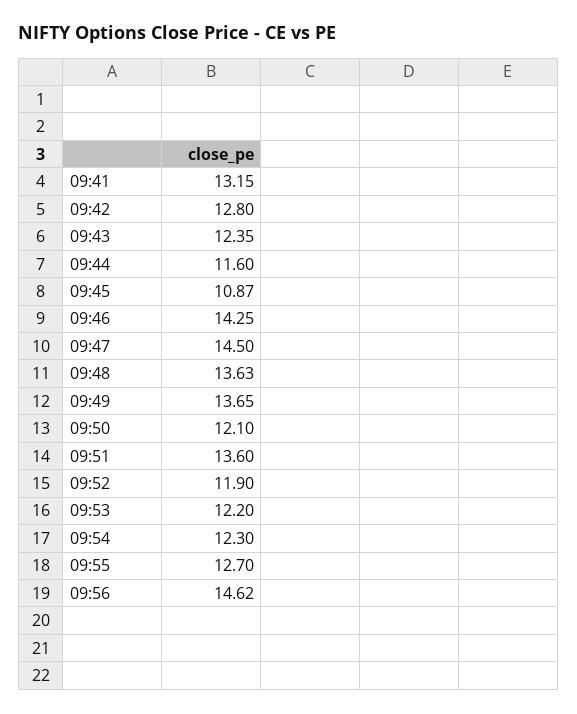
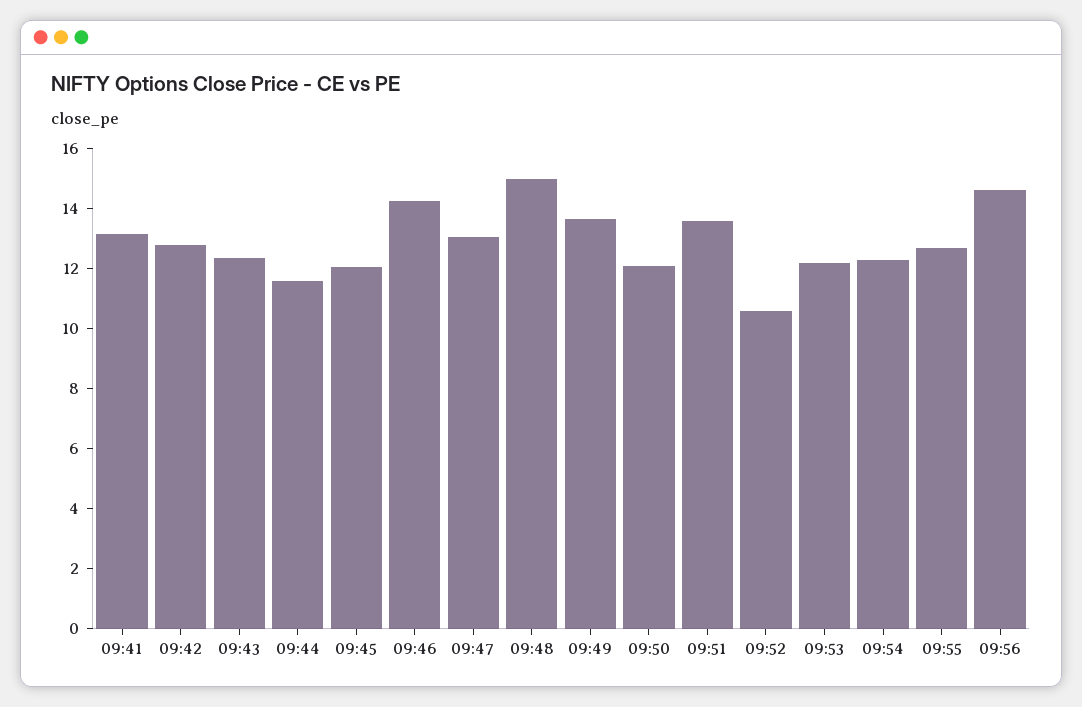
  {
    "09:41": 13.15,
    "09:42": 12.8,
    "09:43": 12.35,
    "09:44": 11.6,
-   "09:45": 10.87,
+   "09:45": 12,
    "09:46": 14.25,
-   "09:47": 14.5,
+   "09:47": 13,
-   "09:48": 13.63,
+   "09:48": 15,
    "09:49": 13.65,
    "09:50": 12.1,
    "09:51": 13.6,
-   "09:52": 11.9,
+   "09:52": 10.5,
    "09:53": 12.2,
    "09:54": 12.3,
    "09:55": 12.7,
    "09:56": 14.62
  }

